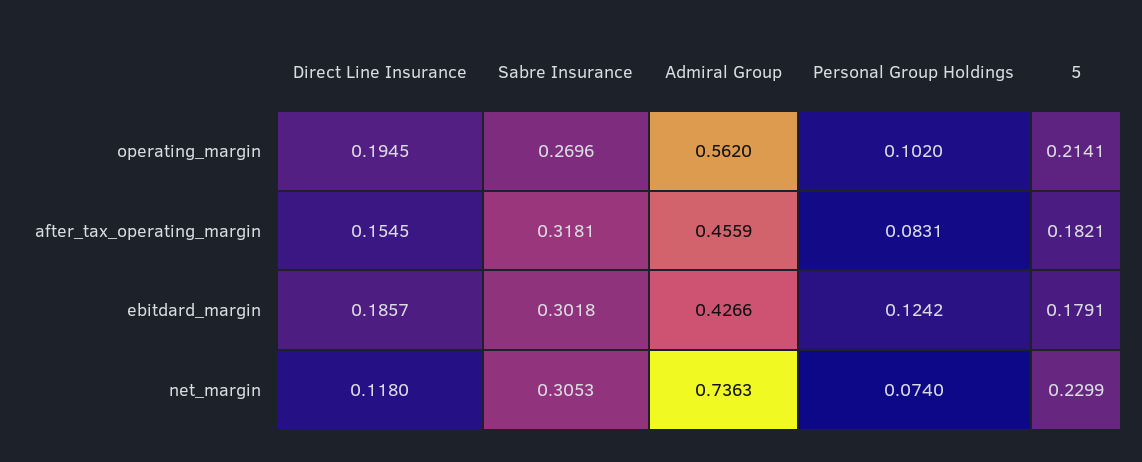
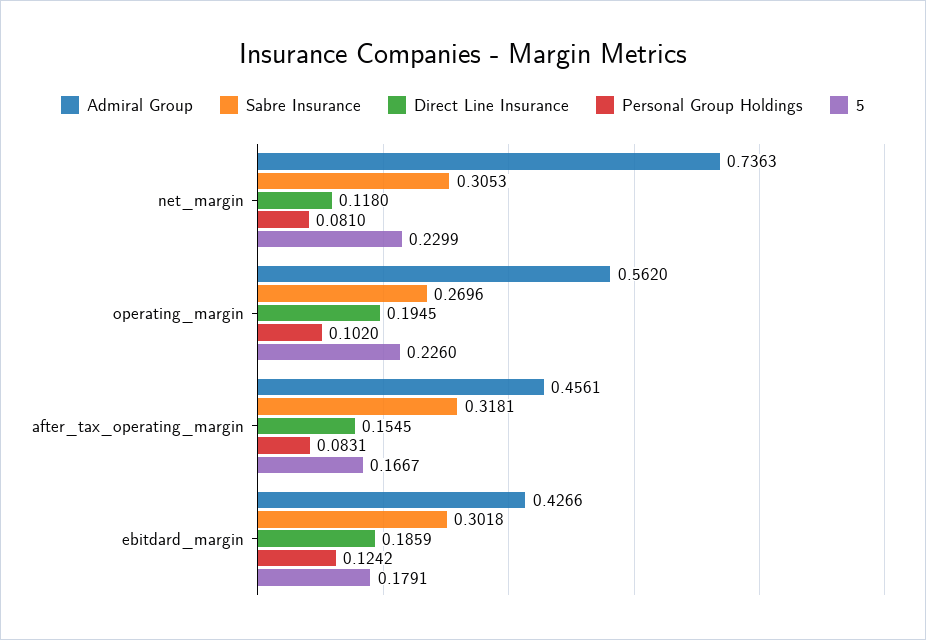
  {
    "Direct Line Insurance": {
      "operating_margin": 0.1945,
      "after_tax_operating_margin": 0.1545,
-     "ebitdard_margin": 0.1857,
+     "ebitdard_margin": 0.1859,
      "net_margin": 0.118
    },
    "Sabre Insurance": {
      "operating_margin": 0.2696,
      "after_tax_operating_margin": 0.3181,
      "ebitdard_margin": 0.3018,
      "net_margin": 0.3053
    },
    "Admiral Group": {
      "operating_margin": 0.562,
-     "after_tax_operating_margin": 0.4559,
+     "after_tax_operating_margin": 0.4561,
      "ebitdard_margin": 0.4266,
      "net_margin": 0.7363
    },
    "Personal Group Holdings": {
      "operating_margin": 0.102,
      "after_tax_operating_margin": 0.0831,
      "ebitdard_margin": 0.1242,
-     "net_margin": 0.074
+     "net_margin": 0.081
    },
    "5": {
-     "operating_margin": 0.2141,
+     "operating_margin": 0.226,
-     "after_tax_operating_margin": 0.1821,
+     "after_tax_operating_margin": 0.1667,
      "ebitdard_margin": 0.1791,
      "net_margin": 0.2299
    }
  }

